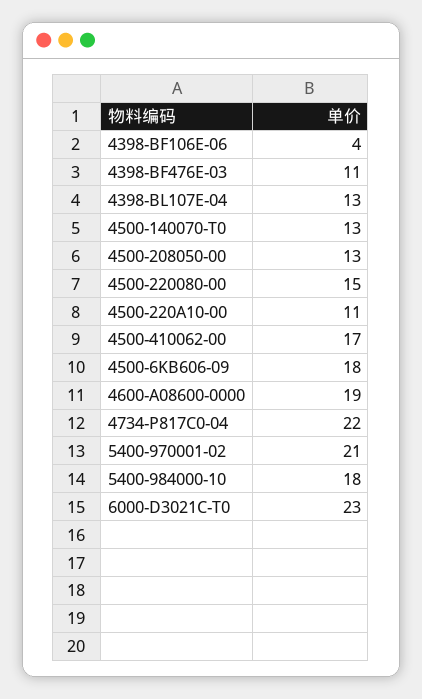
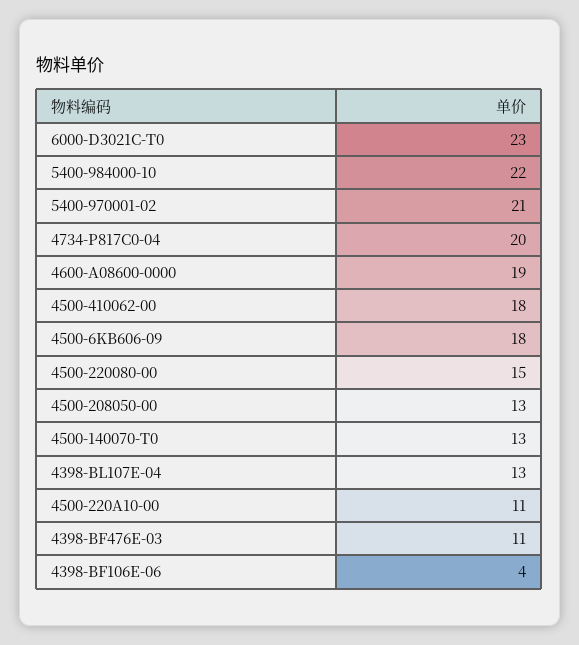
  {
    "4398-BF106E-06": 4,
    "4398-BF476E-03": 11,
    "4398-BL107E-04": 13,
    "4500-140070-T0": 13,
    "4500-208050-00": 13,
    "4500-220080-00": 15,
    "4500-220A10-00": 11,
-   "4500-410062-00": 17,
+   "4500-410062-00": 18,
    "4500-6KB606-09": 18,
    "4600-A08600-0000": 19,
-   "4734-P817C0-04": 22,
+   "4734-P817C0-04": 20,
    "5400-970001-02": 21,
-   "5400-984000-10": 18,
+   "5400-984000-10": 22,
    "6000-D3021C-T0": 23
  }

